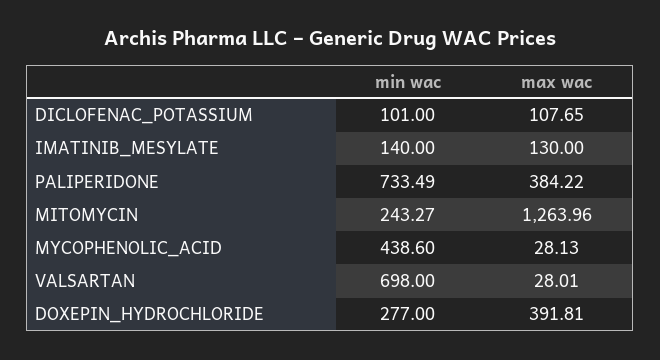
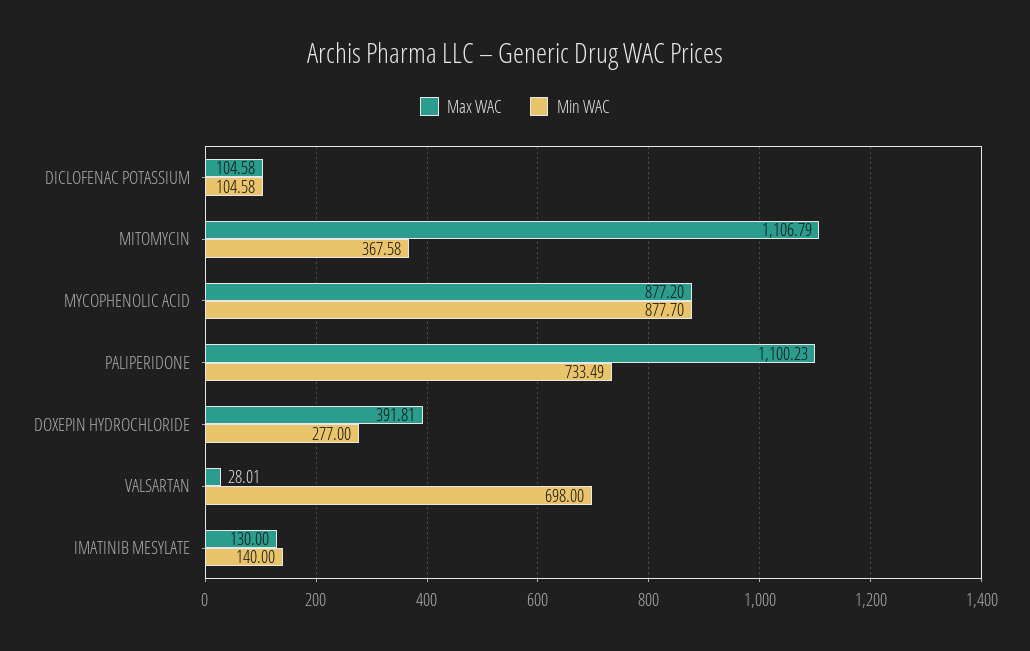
  {
    "min wac": {
-     "DICLOFENAC_POTASSIUM": 101,
+     "DICLOFENAC_POTASSIUM": 104.58,
      "IMATINIB_MESYLATE": 140,
      "PALIPERIDONE": 733.49,
-     "MITOMYCIN": 243.27,
+     "MITOMYCIN": 367.58,
-     "MYCOPHENOLIC_ACID": 438.6,
+     "MYCOPHENOLIC_ACID": 877.7,
      "VALSARTAN": 698,
      "DOXEPIN_HYDROCHLORIDE": 277
    },
    "max wac": {
-     "DICLOFENAC_POTASSIUM": 107.65,
+     "DICLOFENAC_POTASSIUM": 104.58,
      "IMATINIB_MESYLATE": 130,
-     "PALIPERIDONE": 384.22,
+     "PALIPERIDONE": 1100.23,
-     "MITOMYCIN": 1263.96,
+     "MITOMYCIN": 1106.79,
-     "MYCOPHENOLIC_ACID": 28.13,
+     "MYCOPHENOLIC_ACID": 877.2,
      "VALSARTAN": 28.01,
      "DOXEPIN_HYDROCHLORIDE": 391.81
    }
  }

